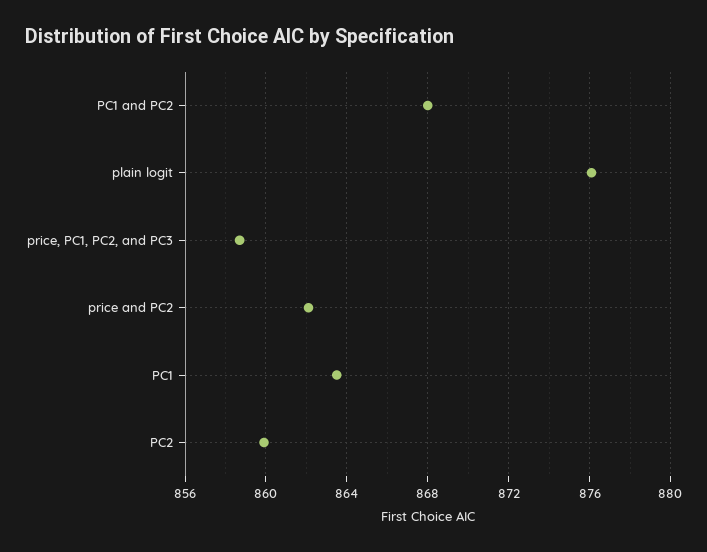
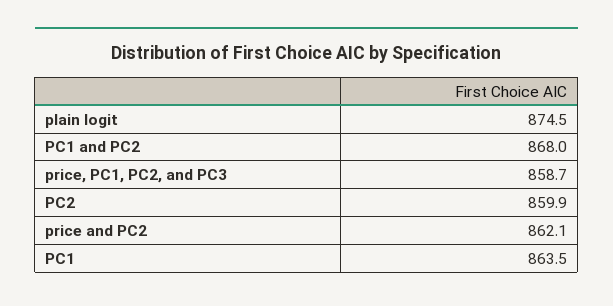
  {
    "PC1 and PC2": 868,
-   "plain logit": 876,
+   "plain logit": 874.5,
    "price, PC1, PC2, and PC3": 858.7,
    "price and PC2": 862.1,
    "PC1": 863.5,
    "PC2": 859.9
  }

